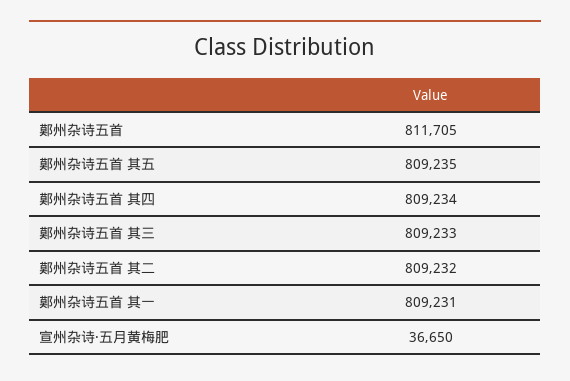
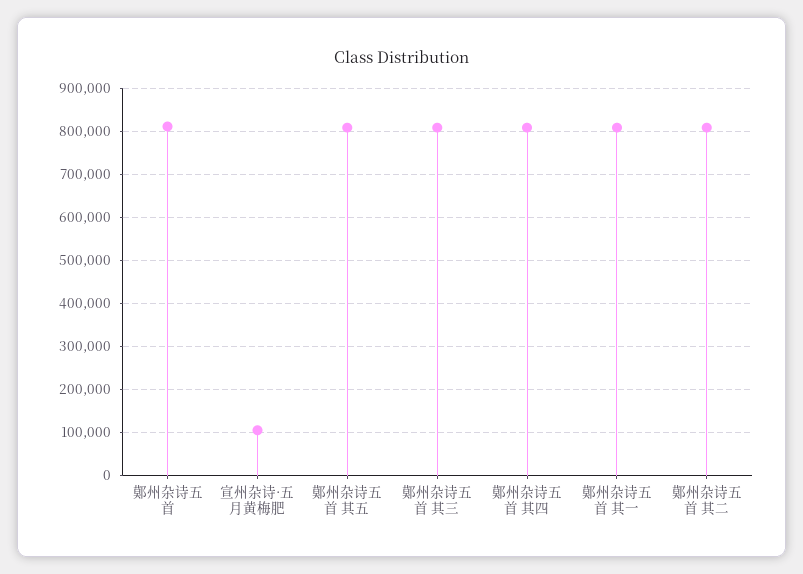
  {
    "鄚州杂诗五首": 811705,
    "鄚州杂诗五首 其五": 809235,
    "鄚州杂诗五首 其四": 809234,
    "鄚州杂诗五首 其三": 809233,
    "鄚州杂诗五首 其二": 809232,
    "鄚州杂诗五首 其一": 809231,
-   "宣州杂诗·五月黄梅肥": 36650
+   "宣州杂诗·五月黄梅肥": 100000
  }

